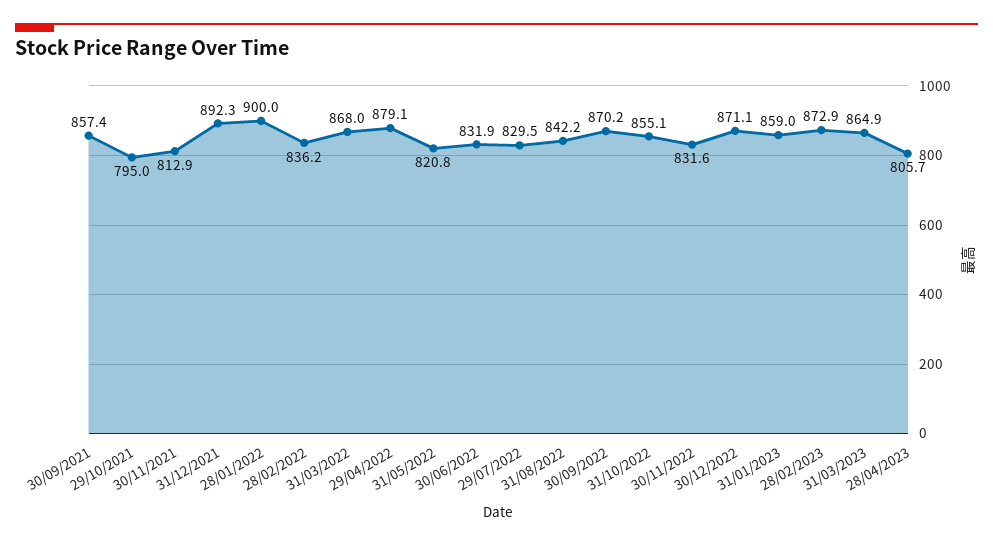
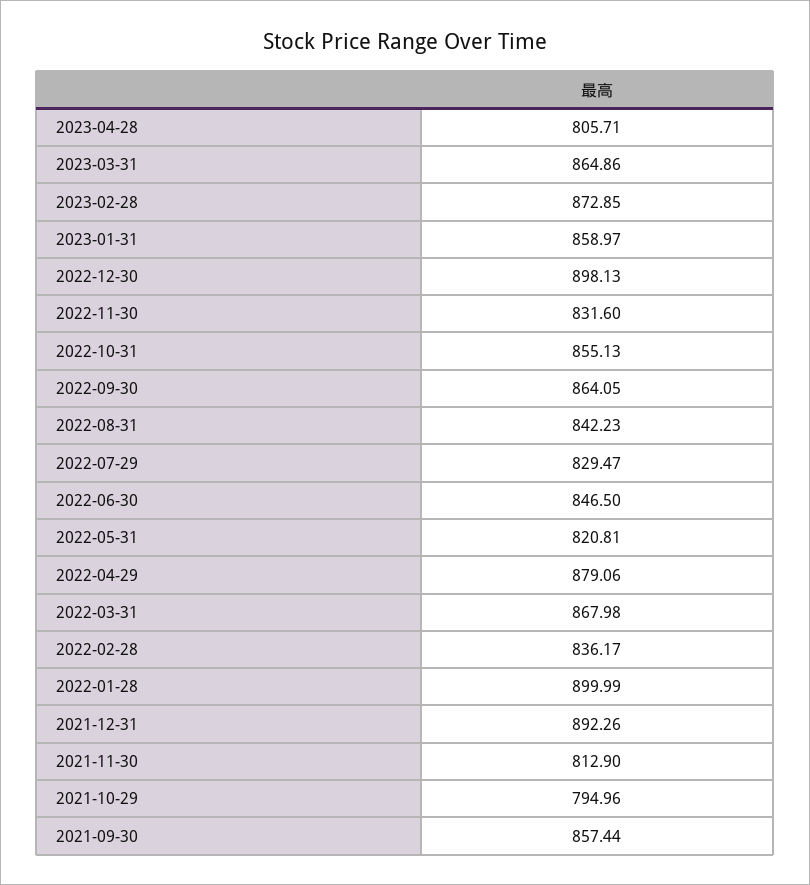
  {
    "30/09/2021": 857.44,
    "29/10/2021": 794.96,
    "30/11/2021": 812.9,
    "31/12/2021": 892.26,
    "28/01/2022": 899.99,
    "28/02/2022": 836.17,
    "31/03/2022": 867.98,
    "29/04/2022": 879.06,
    "31/05/2022": 820.81,
-   "30/06/2022": 831.9,
+   "30/06/2022": 846.5,
    "29/07/2022": 829.47,
    "31/08/2022": 842.23,
-   "30/09/2022": 870.2,
+   "30/09/2022": 864.05,
    "31/10/2022": 855.13,
    "30/11/2022": 831.6,
-   "30/12/2022": 871.1,
+   "30/12/2022": 898.13,
    "31/01/2023": 858.97,
    "28/02/2023": 872.85,
    "31/03/2023": 864.86,
    "28/04/2023": 805.71
  }

